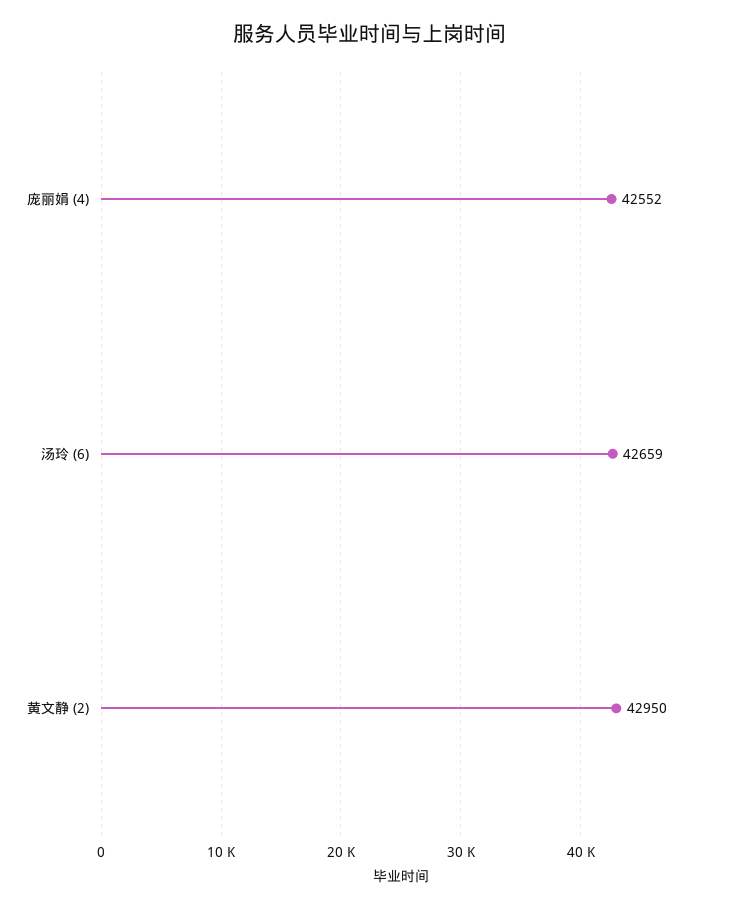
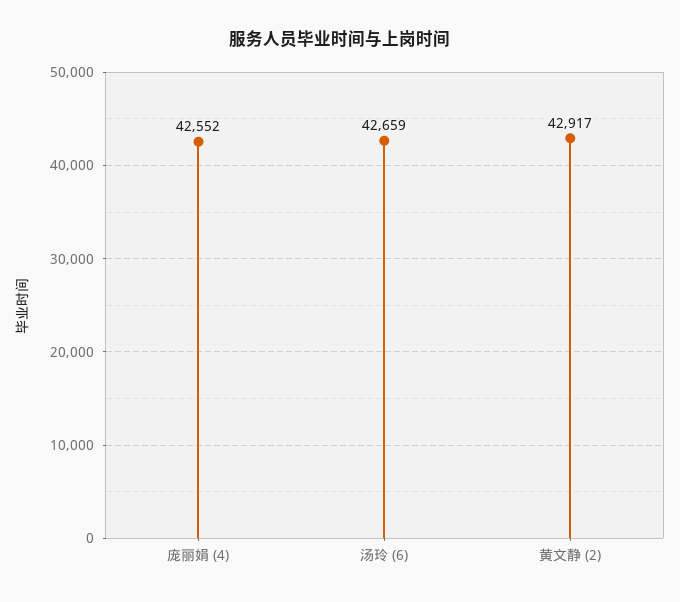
  {
    "庞丽娟 (4)": 42552,
    "汤玲 (6)": 42659,
-   "黄文静 (2)": 42950
+   "黄文静 (2)": 42917
  }

